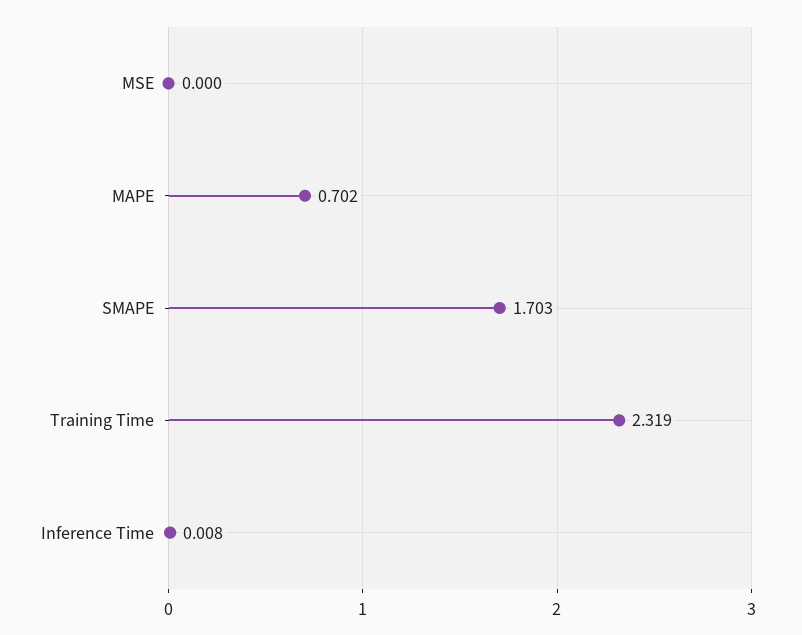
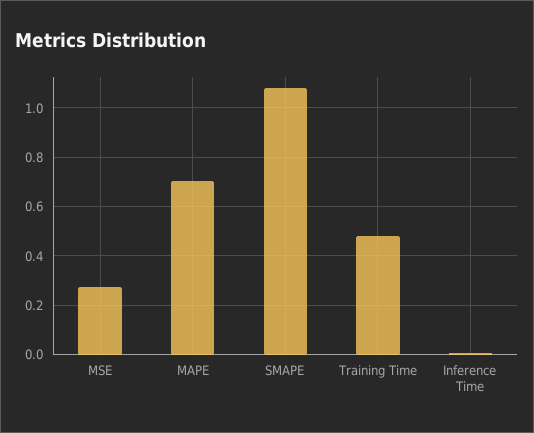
  {
-   "MSE": 0,
+   "MSE": 0.275,
    "MAPE": 0.702,
-   "SMAPE": 1.703,
+   "SMAPE": 1.075,
-   "Training Time": 2.319,
+   "Training Time": 0.475,
    "Inference Time": 0.008
  }

